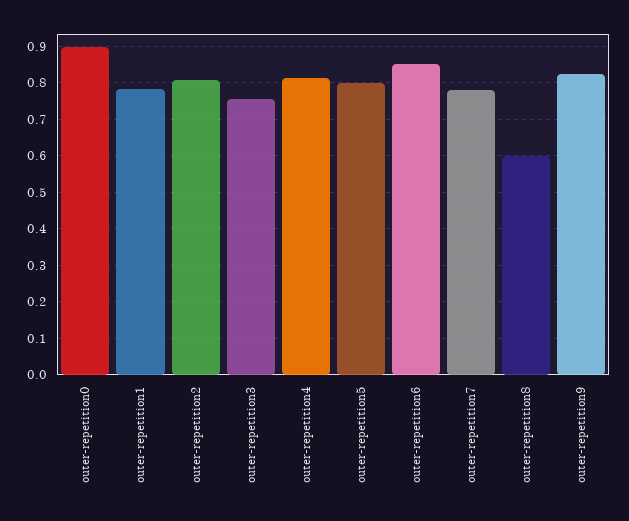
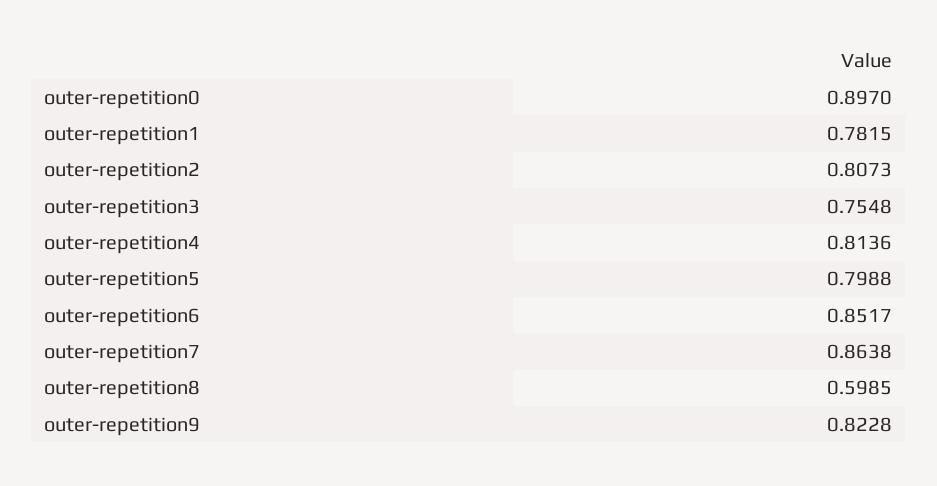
  {
    "outer-repetition0": 0.897,
    "outer-repetition1": 0.7815,
    "outer-repetition2": 0.8073,
    "outer-repetition3": 0.7548,
    "outer-repetition4": 0.8136,
    "outer-repetition5": 0.7988,
    "outer-repetition6": 0.8517,
-   "outer-repetition7": 0.78,
+   "outer-repetition7": 0.8638,
    "outer-repetition8": 0.5985,
    "outer-repetition9": 0.8228
  }

